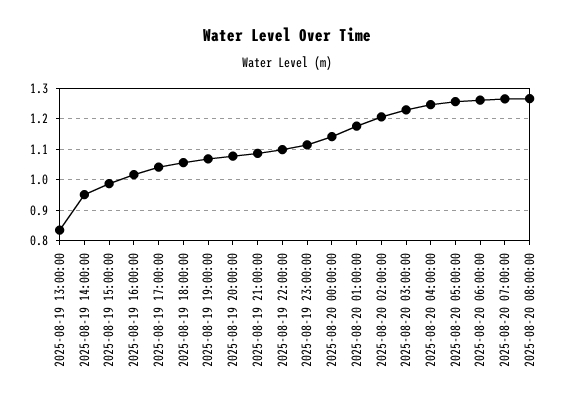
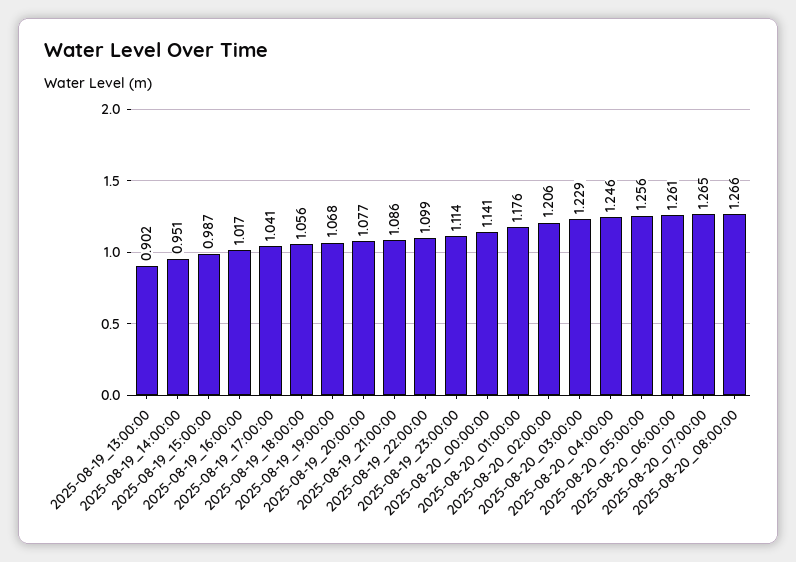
  {
-   "2025-08-19 13:00:00": 0.84,
+   "2025-08-19 13:00:00": 0.902,
    "2025-08-19 14:00:00": 0.951,
    "2025-08-19 15:00:00": 0.987,
    "2025-08-19 16:00:00": 1.017,
    "2025-08-19 17:00:00": 1.041,
    "2025-08-19 18:00:00": 1.056,
    "2025-08-19 19:00:00": 1.068,
    "2025-08-19 20:00:00": 1.077,
    "2025-08-19 21:00:00": 1.086,
    "2025-08-19 22:00:00": 1.099,
    "2025-08-19 23:00:00": 1.114,
    "2025-08-20 00:00:00": 1.141,
    "2025-08-20 01:00:00": 1.176,
    "2025-08-20 02:00:00": 1.206,
    "2025-08-20 03:00:00": 1.229,
    "2025-08-20 04:00:00": 1.246,
    "2025-08-20 05:00:00": 1.256,
    "2025-08-20 06:00:00": 1.261,
    "2025-08-20 07:00:00": 1.265,
    "2025-08-20 08:00:00": 1.266
  }

